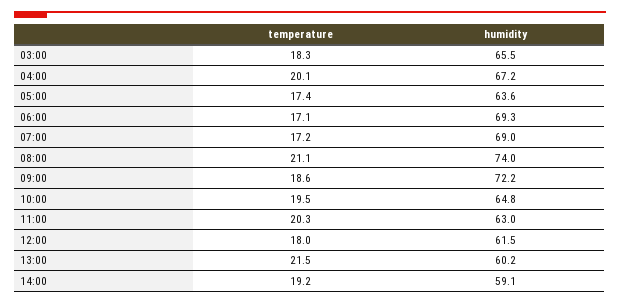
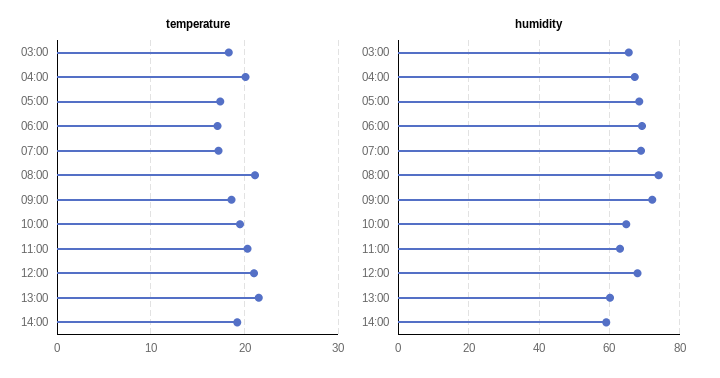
  {
    "temperature": {
      "03:00": 18.3,
      "04:00": 20.1,
      "05:00": 17.4,
      "06:00": 17.1,
      "07:00": 17.2,
      "08:00": 21.1,
      "09:00": 18.6,
      "10:00": 19.5,
      "11:00": 20.3,
-     "12:00": 18,
+     "12:00": 21,
      "13:00": 21.5,
      "14:00": 19.2
    },
    "humidity": {
      "03:00": 65.5,
      "04:00": 67.2,
-     "05:00": 63.6,
+     "05:00": 68,
      "06:00": 69.3,
      "07:00": 69,
      "08:00": 74,
      "09:00": 72.2,
      "10:00": 64.8,
      "11:00": 63,
-     "12:00": 61.5,
+     "12:00": 68,
      "13:00": 60.2,
      "14:00": 59.1
    }
  }

